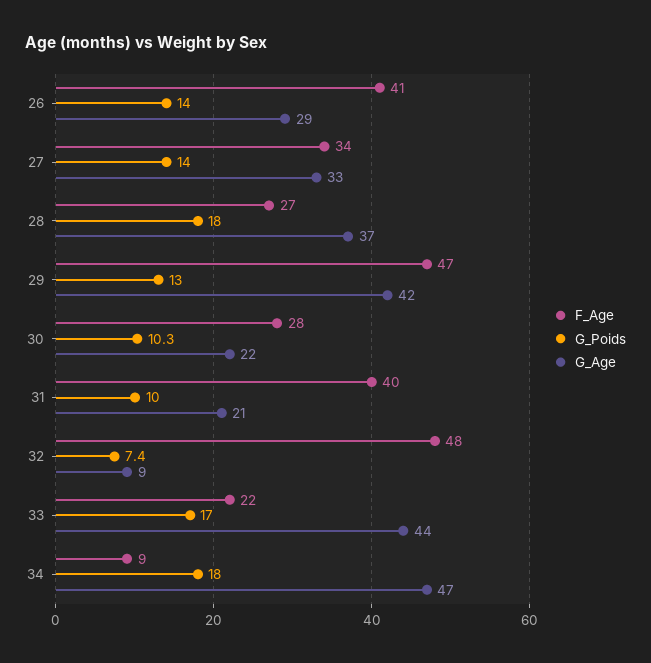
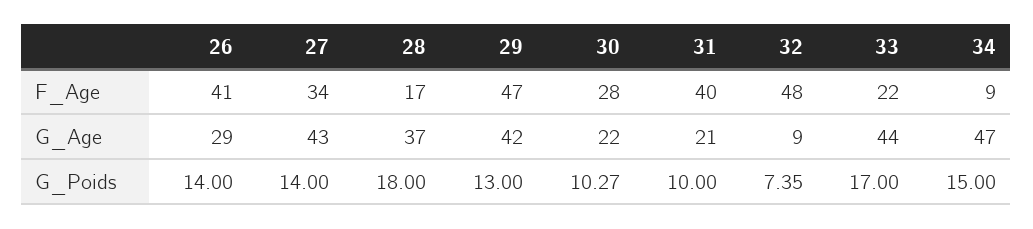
  {
    "F_Age": {
      "26": 41,
      "27": 34,
-     "28": 27,
+     "28": 17,
      "29": 47,
      "30": 28,
      "31": 40,
      "32": 48,
      "33": 22,
      "34": 9
    },
    "G_Poids": {
      "26": 14,
      "27": 14,
      "28": 18,
      "29": 13,
      "30": 10.27,
      "31": 10,
      "32": 7.35,
      "33": 17,
-     "34": 18
+     "34": 15
    },
    "G_Age": {
      "26": 29,
-     "27": 33,
+     "27": 43,
      "28": 37,
      "29": 42,
      "30": 22,
      "31": 21,
      "32": 9,
      "33": 44,
      "34": 47
    }
  }

